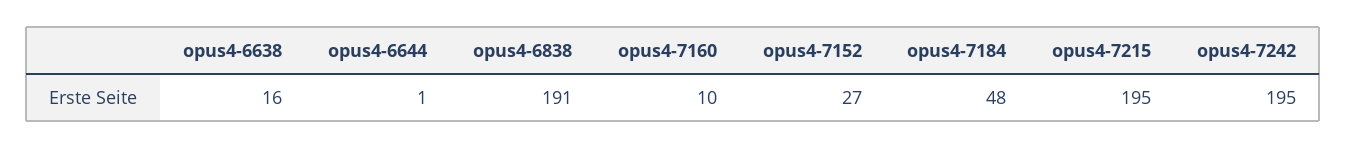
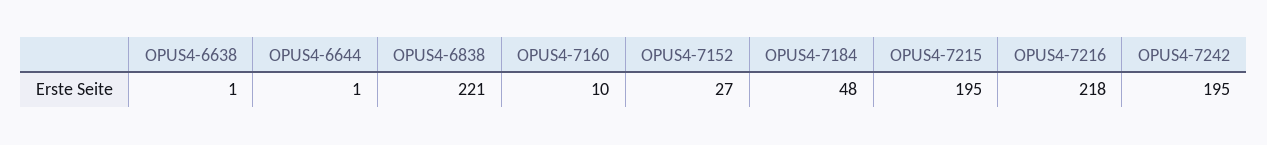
  {
-   "opus4-6638": 16,
+   "opus4-6638": 1,
    "opus4-6644": 1,
-   "opus4-6838": 191,
+   "opus4-6838": 221,
    "opus4-7160": 10,
    "opus4-7152": 27,
    "opus4-7184": 48,
    "opus4-7215": 195,
-   "opus4-7242": 195
+   "opus4-7242": 195,
+   "OPUS4-7216": 218
  }

